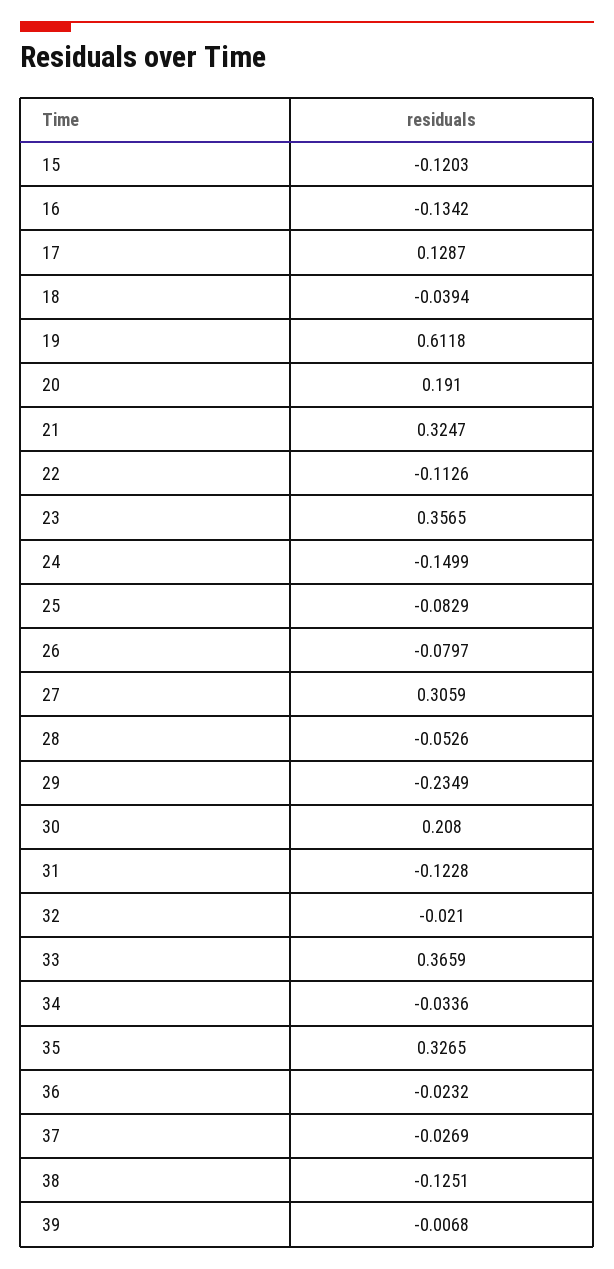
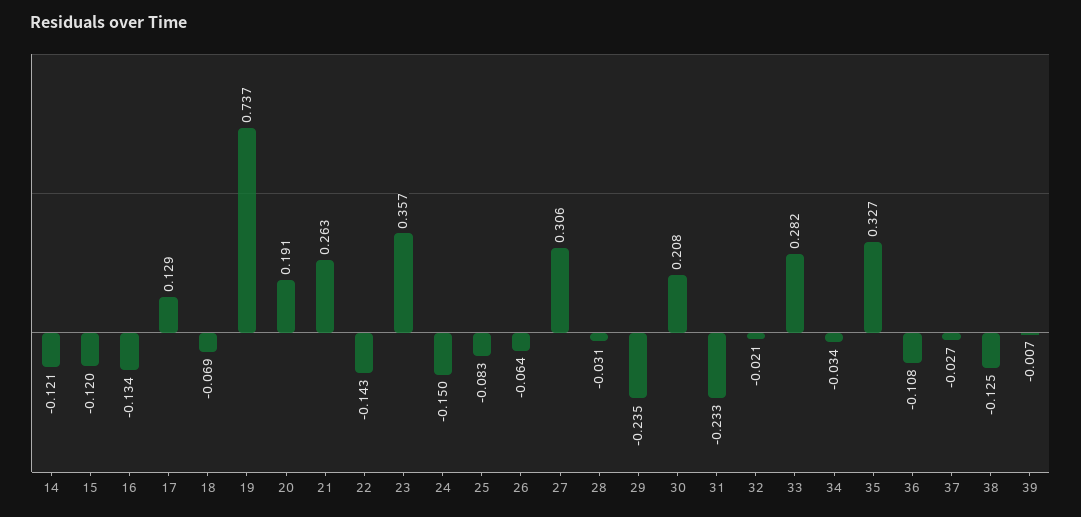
  {
    "15": -0.1203,
    "16": -0.1342,
    "17": 0.1287,
-   "18": -0.0394,
+   "18": -0.069,
-   "19": 0.6118,
+   "19": 0.737,
    "20": 0.191,
-   "21": 0.3247,
+   "21": 0.263,
-   "22": -0.1126,
+   "22": -0.143,
    "23": 0.3565,
    "24": -0.1499,
    "25": -0.0829,
-   "26": -0.0797,
+   "26": -0.064,
    "27": 0.3059,
-   "28": -0.0526,
+   "28": -0.031,
    "29": -0.2349,
    "30": 0.208,
-   "31": -0.1228,
+   "31": -0.233,
    "32": -0.021,
-   "33": 0.3659,
+   "33": 0.282,
    "34": -0.0336,
    "35": 0.3265,
-   "36": -0.0232,
+   "36": -0.108,
    "37": -0.0269,
    "38": -0.1251,
-   "39": -0.0068
+   "39": -0.0068,
+   "14": -0.121
  }

